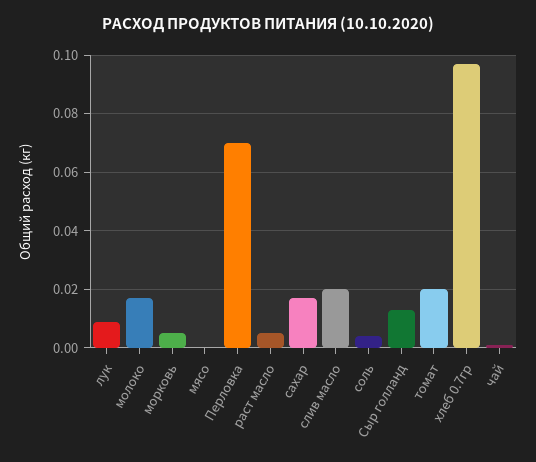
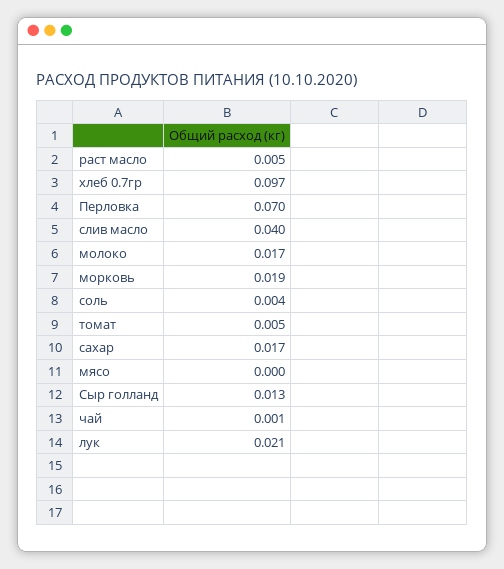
  {
-   "лук": 0.01,
+   "лук": 0.021,
    "молоко": 0.017,
-   "морковь": 0.005,
+   "морковь": 0.019,
    "мясо": 0,
    "Перловка": 0.07,
    "раст масло": 0.005,
    "сахар": 0.017,
-   "слив масло": 0.02,
+   "слив масло": 0.04,
    "соль": 0.004,
    "Сыр голланд": 0.013,
-   "томат": 0.02,
+   "томат": 0.005,
    "хлеб 0.7гр": 0.097,
    "чай": 0.001
  }

